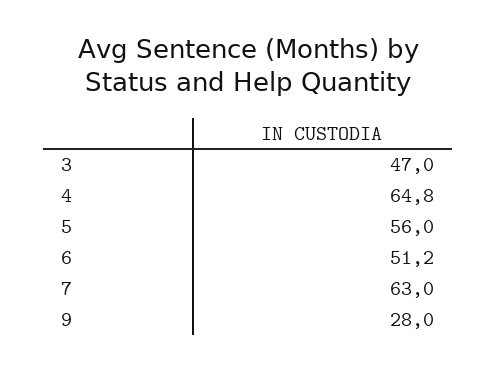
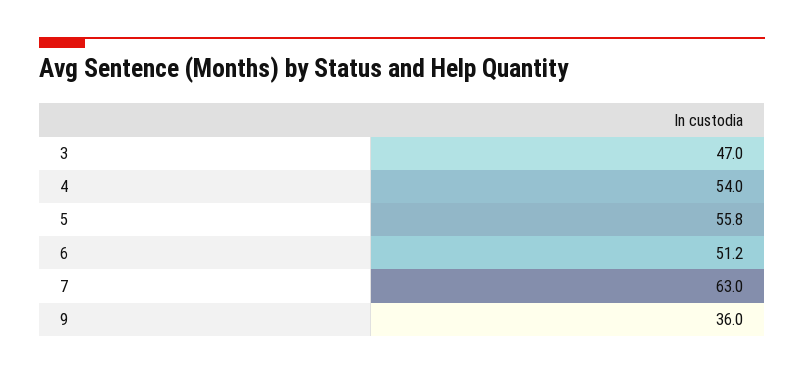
  {
    "3": 47,
-   "4": 64.8,
+   "4": 54,
-   "5": 56,
+   "5": 55.8,
    "6": 51.2,
    "7": 63,
-   "9": 28
+   "9": 36
  }

